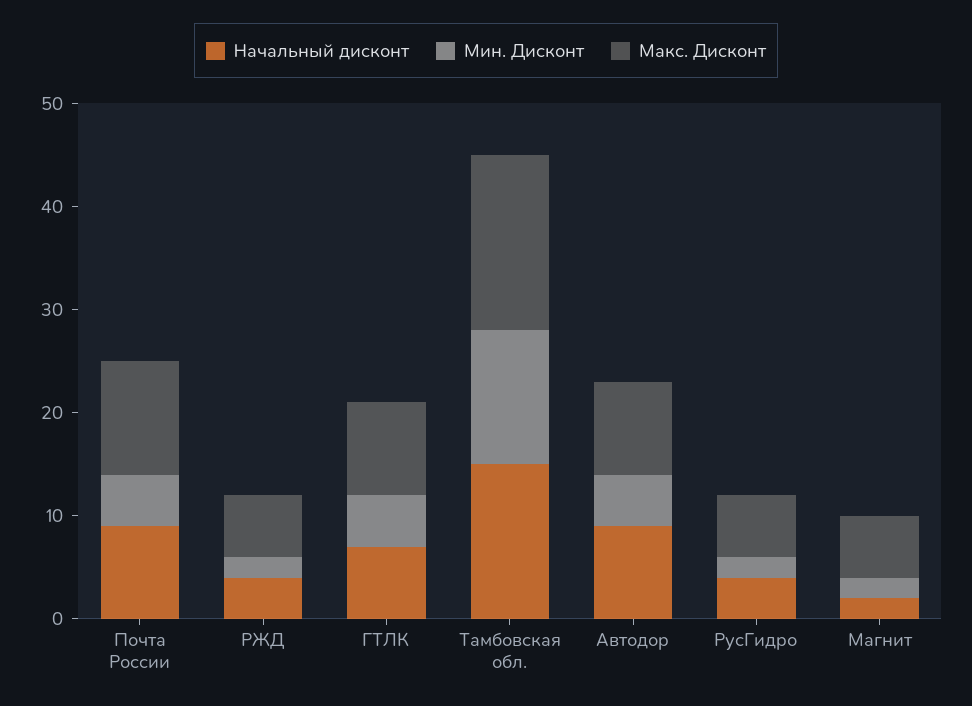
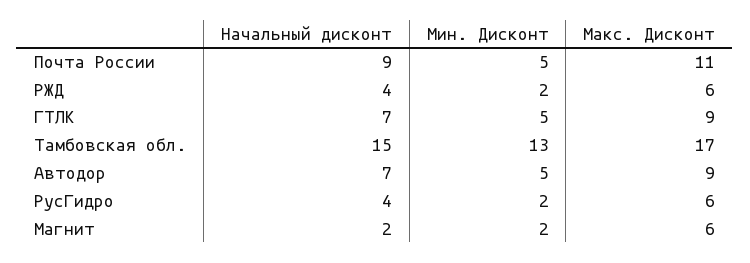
  {
    "Начальный дисконт": {
      "Почта России": 9,
      "РЖД": 4,
      "ГТЛК": 7,
      "Тамбовская обл.": 15,
-     "Автодор": 9,
+     "Автодор": 7,
      "РусГидро": 4,
      "Магнит": 2
    },
    "Мин. Дисконт": {
      "Почта России": 5,
      "РЖД": 2,
      "ГТЛК": 5,
      "Тамбовская обл.": 13,
      "Автодор": 5,
      "РусГидро": 2,
      "Магнит": 2
    },
    "Макс. Дисконт": {
      "Почта России": 11,
      "РЖД": 6,
      "ГТЛК": 9,
      "Тамбовская обл.": 17,
      "Автодор": 9,
      "РусГидро": 6,
      "Магнит": 6
    }
  }

